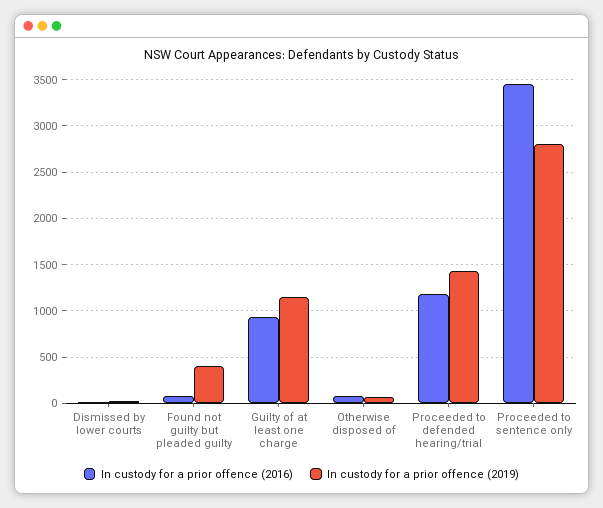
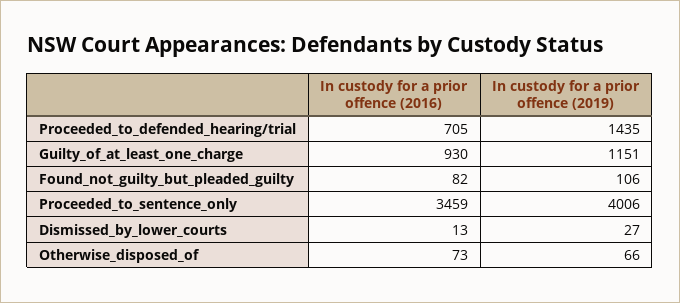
  {
    "In custody for a prior offence (2016)": {
      "Dismissed by lower courts": 13,
      "Found not guilty but pleaded guilty": 82,
      "Guilty of at least one charge": 930,
      "Otherwise disposed of": 73,
-     "Proceeded to defended hearing/trial": 1200,
+     "Proceeded to defended hearing/trial": 705,
      "Proceeded to sentence only": 3459
    },
    "In custody for a prior offence (2019)": {
      "Dismissed by lower courts": 27,
-     "Found not guilty but pleaded guilty": 400,
+     "Found not guilty but pleaded guilty": 106,
      "Guilty of at least one charge": 1151,
      "Otherwise disposed of": 66,
      "Proceeded to defended hearing/trial": 1435,
-     "Proceeded to sentence only": 2800
+     "Proceeded to sentence only": 4006
    }
  }

